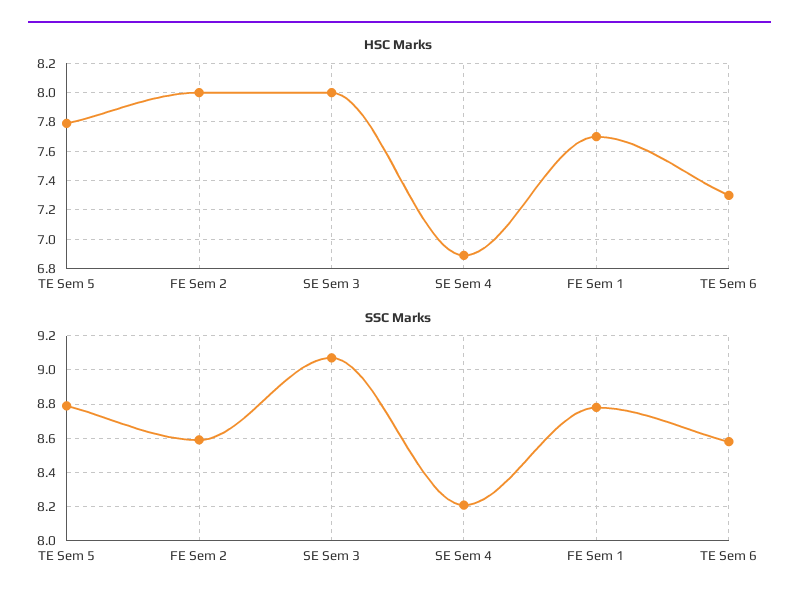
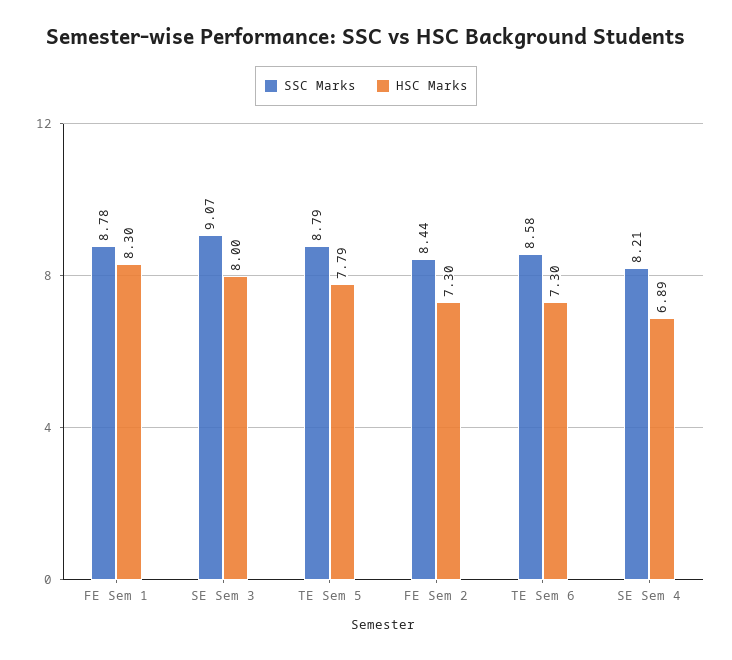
  {
    "HSC Marks": {
      "TE Sem 5": 7.79,
-     "FE Sem 2": 8,
+     "FE Sem 2": 7.3,
      "SE Sem 3": 8,
      "SE Sem 4": 6.89,
-     "FE Sem 1": 7.7,
+     "FE Sem 1": 8.3,
      "TE Sem 6": 7.3
    },
    "SSC Marks": {
      "TE Sem 5": 8.79,
-     "FE Sem 2": 8.6,
+     "FE Sem 2": 8.44,
      "SE Sem 3": 9.07,
      "SE Sem 4": 8.21,
      "FE Sem 1": 8.78,
      "TE Sem 6": 8.58
    }
  }

